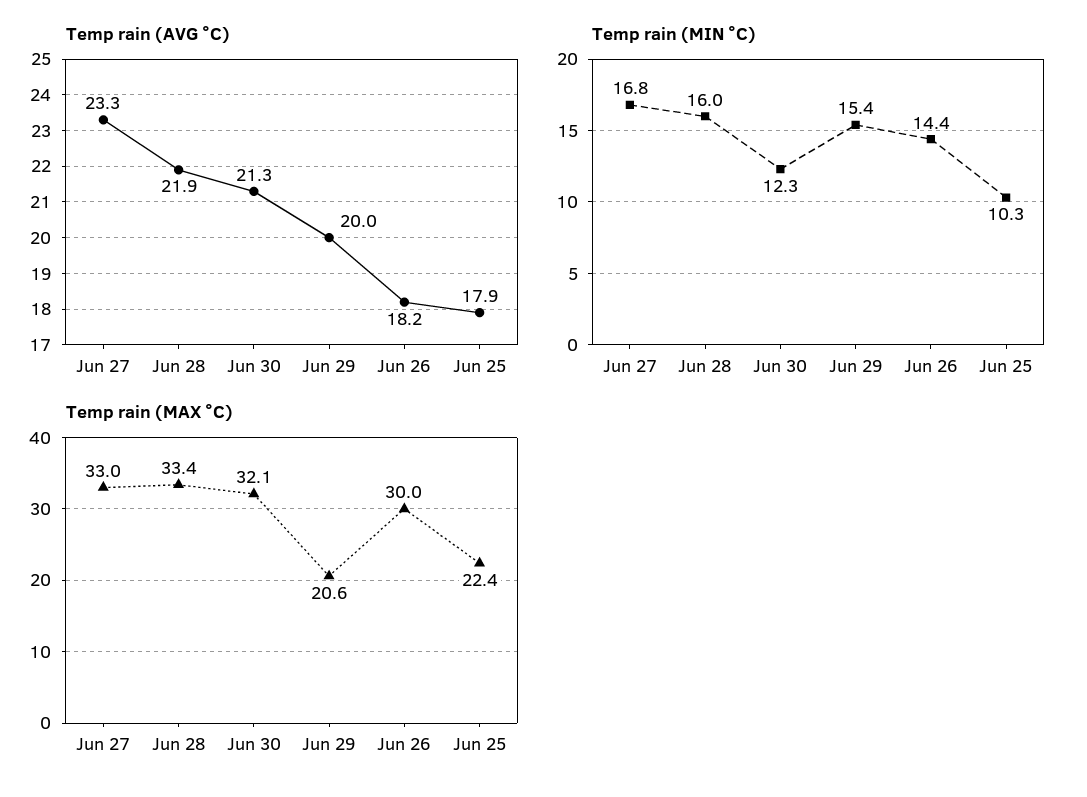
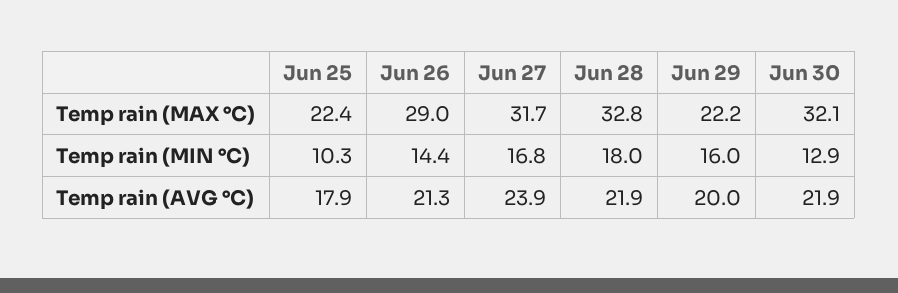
  {
    "Temp rain (AVG °C)": {
-     "Jun 27": 23.3,
+     "Jun 27": 23.9,
      "Jun 28": 21.9,
-     "Jun 30": 21.3,
+     "Jun 30": 21.9,
      "Jun 29": 20,
-     "Jun 26": 18.2,
+     "Jun 26": 21.3,
      "Jun 25": 17.9
    },
    "Temp rain (MIN °C)": {
      "Jun 27": 16.8,
-     "Jun 28": 16,
+     "Jun 28": 18,
-     "Jun 30": 12.3,
+     "Jun 30": 12.9,
-     "Jun 29": 15.4,
+     "Jun 29": 16,
      "Jun 26": 14.4,
      "Jun 25": 10.3
    },
    "Temp rain (MAX °C)": {
-     "Jun 27": 33,
+     "Jun 27": 31.7,
-     "Jun 28": 33.4,
+     "Jun 28": 32.8,
      "Jun 30": 32.1,
-     "Jun 29": 20.6,
+     "Jun 29": 22.2,
-     "Jun 26": 30,
+     "Jun 26": 29,
      "Jun 25": 22.4
    }
  }

